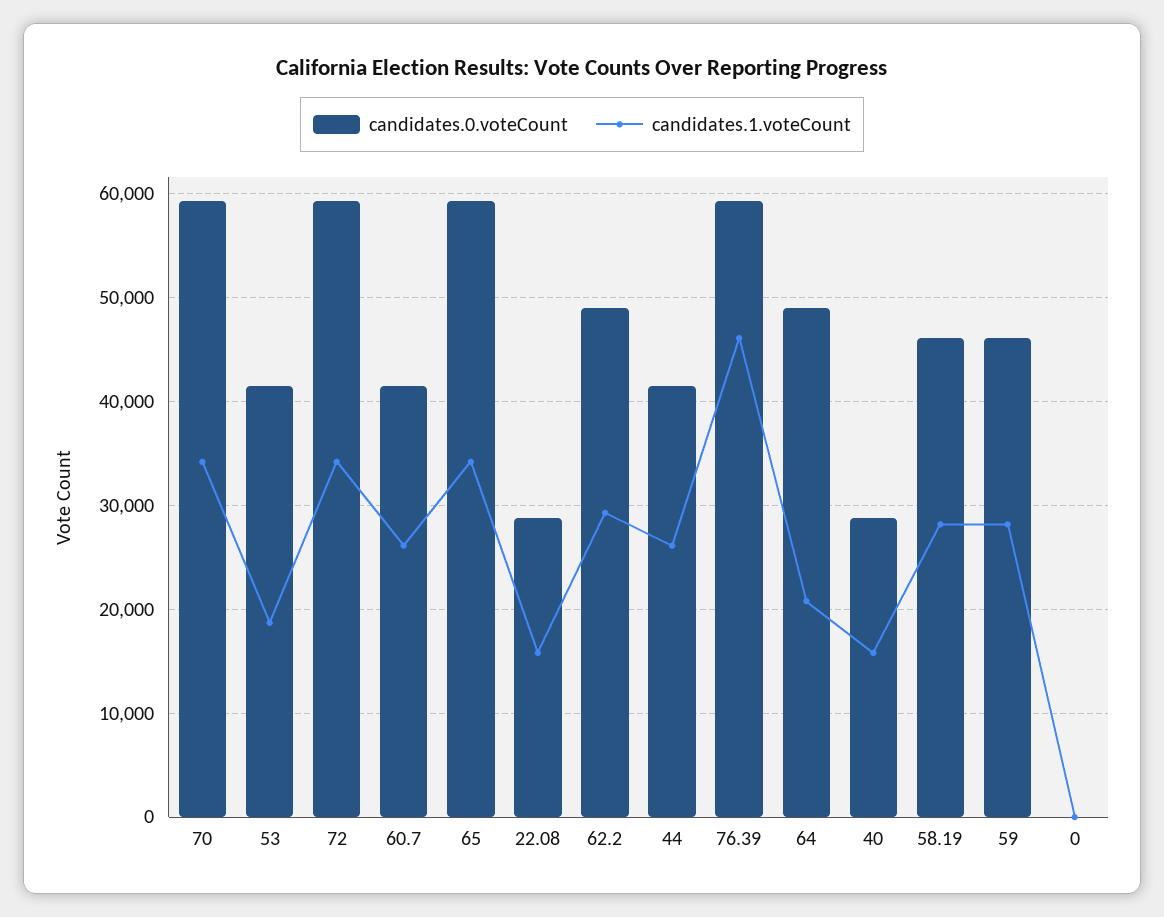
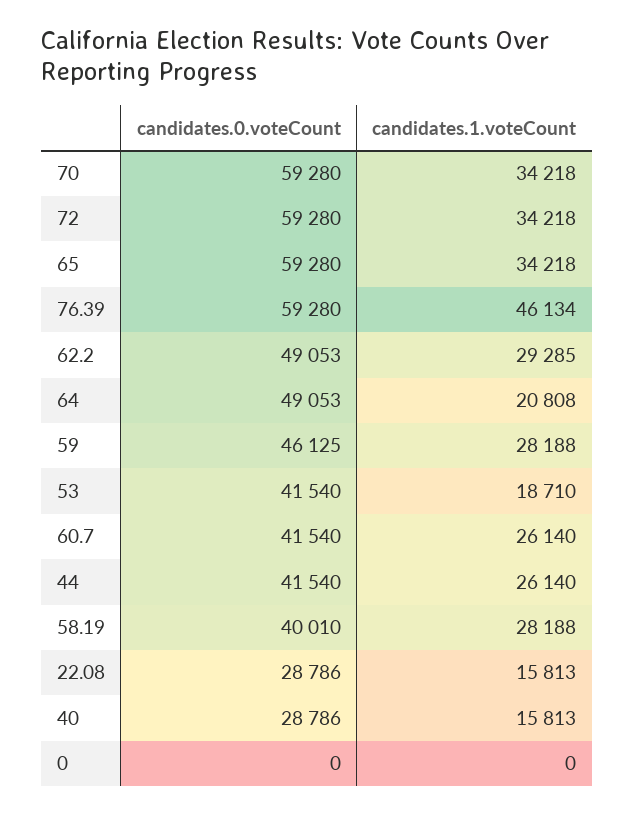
  {
    "candidates.0.voteCount": {
      "70": 59280,
      "53": 41540,
      "72": 59280,
      "60.7": 41540,
      "65": 59280,
      "22.08": 28786,
      "62.2": 49053,
      "44": 41540,
      "76.39": 59280,
      "64": 49053,
      "40": 28786,
-     "58.19": 46000,
+     "58.19": 40010,
      "59": 46125,
      "0": 0
    },
    "candidates.1.voteCount": {
      "70": 34218,
      "53": 18710,
      "72": 34218,
      "60.7": 26140,
      "65": 34218,
      "22.08": 15813,
      "62.2": 29285,
      "44": 26140,
      "76.39": 46134,
      "64": 20808,
      "40": 15813,
      "58.19": 28188,
      "59": 28188,
      "0": 0
    }
  }

